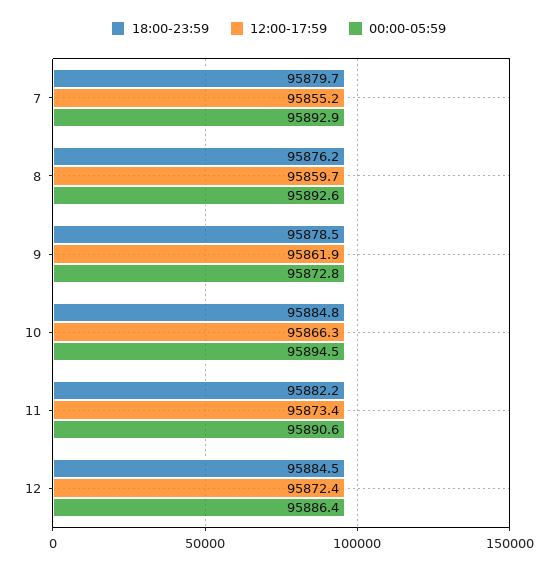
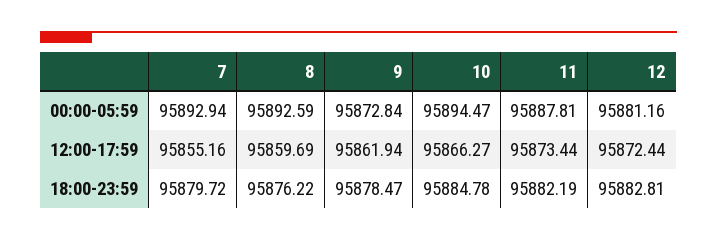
  {
    "18:00-23:59": {
      "7": 95879.72,
      "8": 95876.22,
      "9": 95878.47,
      "10": 95884.78,
      "11": 95882.19,
-     "12": 95884.5
+     "12": 95882.81
    },
    "12:00-17:59": {
      "7": 95855.16,
      "8": 95859.69,
      "9": 95861.94,
      "10": 95866.27,
      "11": 95873.44,
      "12": 95872.44
    },
    "00:00-05:59": {
      "7": 95892.94,
      "8": 95892.59,
      "9": 95872.84,
      "10": 95894.47,
-     "11": 95890.6,
+     "11": 95887.81,
-     "12": 95886.4
+     "12": 95881.16
    }
  }

